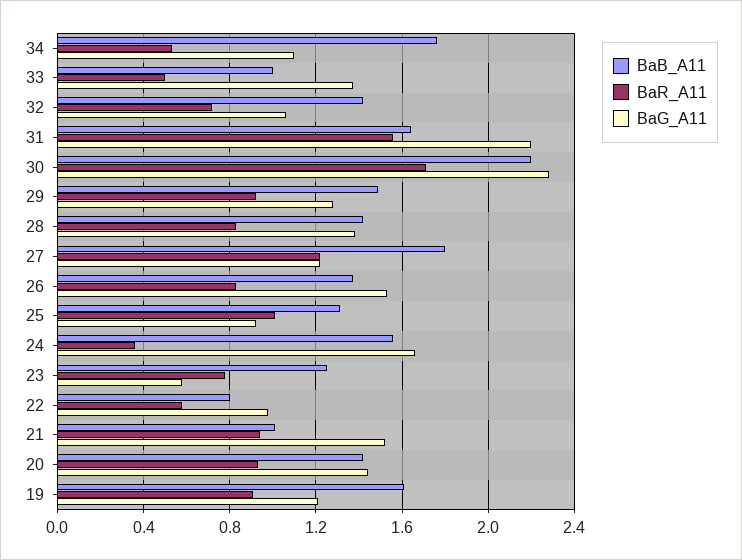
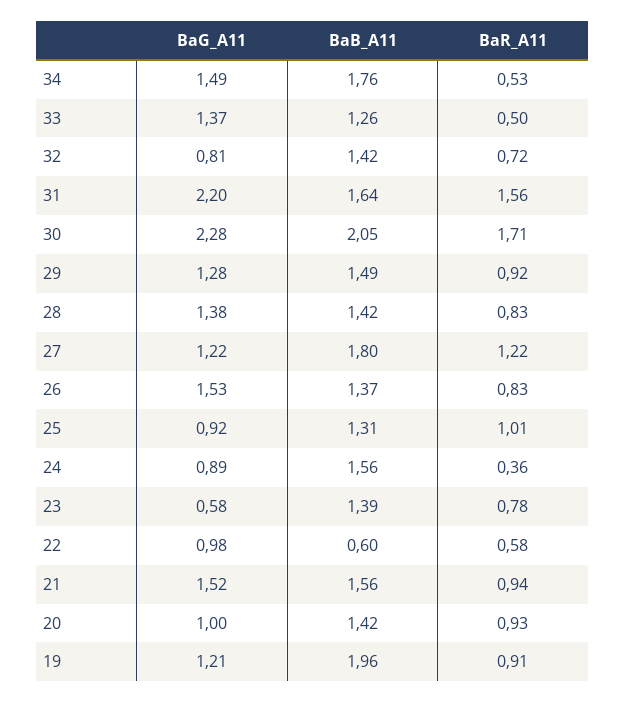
  {
    "BaB_A11": {
      "34": 1.76,
-     "33": 1,
+     "33": 1.26,
      "32": 1.42,
      "31": 1.64,
-     "30": 2.2,
+     "30": 2.05,
      "29": 1.49,
      "28": 1.42,
      "27": 1.8,
      "26": 1.37,
      "25": 1.31,
      "24": 1.56,
-     "23": 1.25,
+     "23": 1.39,
-     "22": 0.8,
+     "22": 0.6,
-     "21": 1,
+     "21": 1.56,
      "20": 1.42,
-     "19": 1.6
+     "19": 1.96
    },
    "BaR_A11": {
      "34": 0.53,
      "33": 0.5,
      "32": 0.72,
      "31": 1.56,
      "30": 1.71,
      "29": 0.92,
      "28": 0.83,
      "27": 1.22,
      "26": 0.83,
      "25": 1.01,
      "24": 0.36,
      "23": 0.78,
      "22": 0.58,
      "21": 0.94,
      "20": 0.93,
      "19": 0.91
    },
    "BaG_A11": {
-     "34": 1.1,
+     "34": 1.49,
      "33": 1.37,
-     "32": 1.05,
+     "32": 0.81,
      "31": 2.2,
      "30": 2.28,
      "29": 1.28,
      "28": 1.38,
      "27": 1.22,
      "26": 1.53,
      "25": 0.92,
-     "24": 1.65,
+     "24": 0.89,
      "23": 0.58,
      "22": 0.98,
      "21": 1.52,
-     "20": 1.45,
+     "20": 1,
      "19": 1.21
    }
  }

